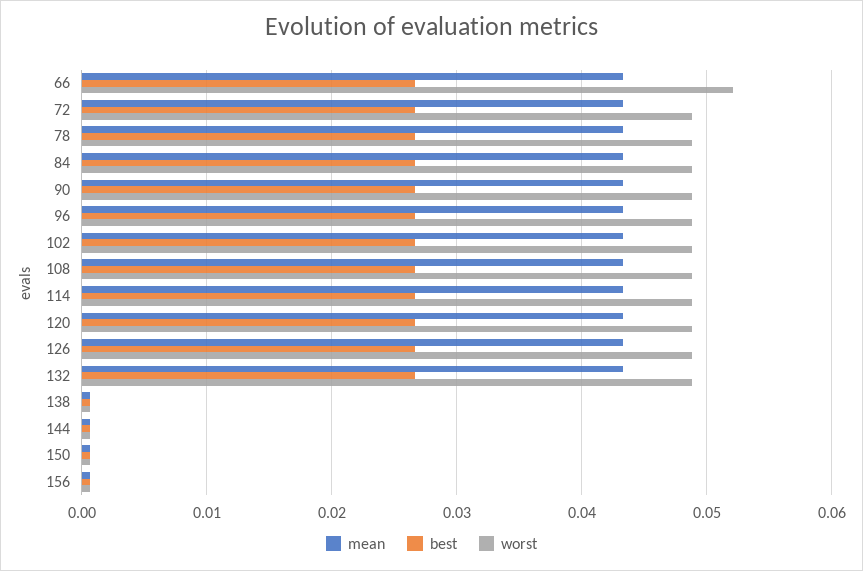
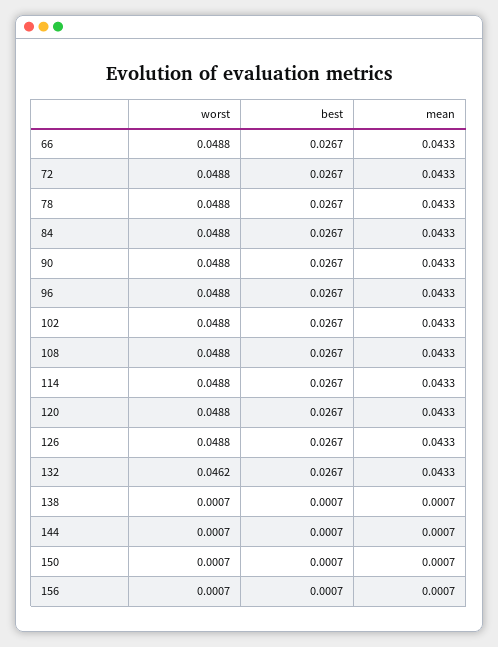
  {
    "mean": {
      "66": 0.0433,
      "72": 0.0433,
      "78": 0.0433,
      "84": 0.0433,
      "90": 0.0433,
      "96": 0.0433,
      "102": 0.0433,
      "108": 0.0433,
      "114": 0.0433,
      "120": 0.0433,
      "126": 0.0433,
      "132": 0.0433,
      "138": 0.0007,
      "144": 0.0007,
      "150": 0.0007,
      "156": 0.0007
    },
    "best": {
      "66": 0.0267,
      "72": 0.0267,
      "78": 0.0267,
      "84": 0.0267,
      "90": 0.0267,
      "96": 0.0267,
      "102": 0.0267,
      "108": 0.0267,
      "114": 0.0267,
      "120": 0.0267,
      "126": 0.0267,
      "132": 0.0267,
      "138": 0.0007,
      "144": 0.0007,
      "150": 0.0007,
      "156": 0.0007
    },
    "worst": {
-     "66": 0.052,
+     "66": 0.0488,
      "72": 0.0488,
      "78": 0.0488,
      "84": 0.0488,
      "90": 0.0488,
      "96": 0.0488,
      "102": 0.0488,
      "108": 0.0488,
      "114": 0.0488,
      "120": 0.0488,
      "126": 0.0488,
-     "132": 0.049,
+     "132": 0.0462,
      "138": 0.0007,
      "144": 0.0007,
      "150": 0.0007,
      "156": 0.0007
    }
  }

